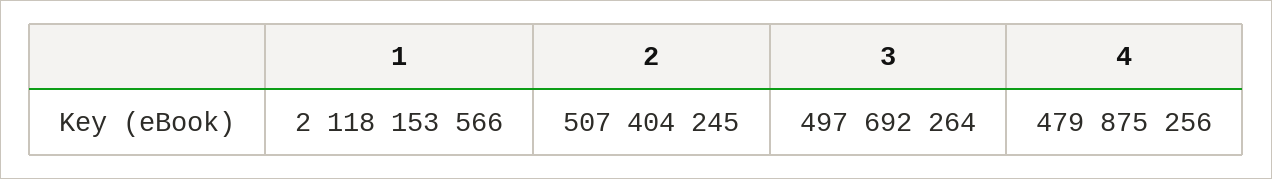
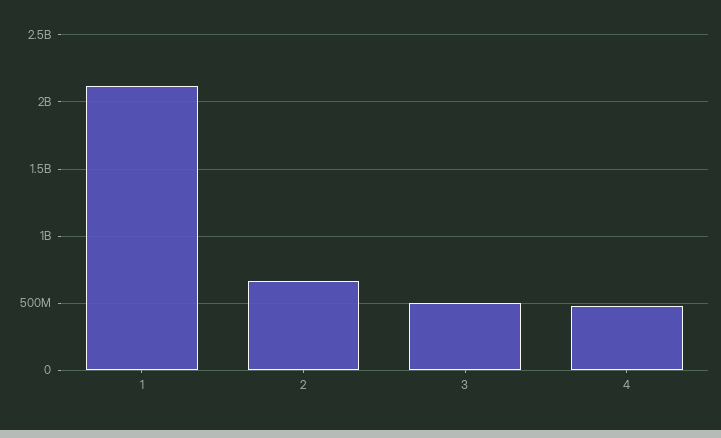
  {
    "1": 2118153566,
-   "2": 507404245,
+   "2": 650000000,
    "3": 497692264,
    "4": 479875256
  }

